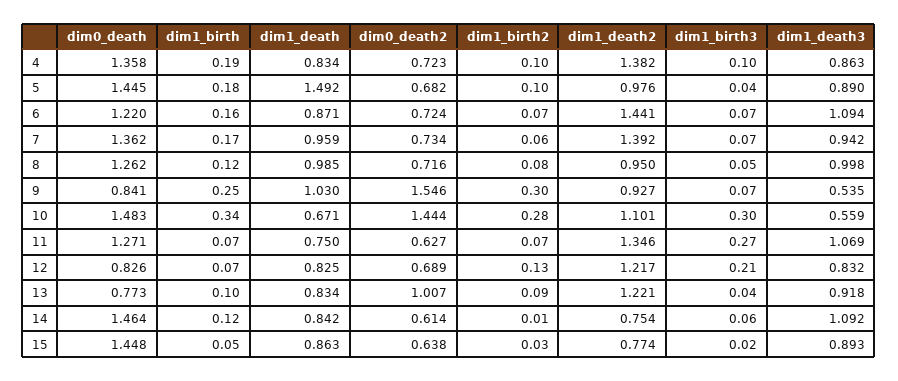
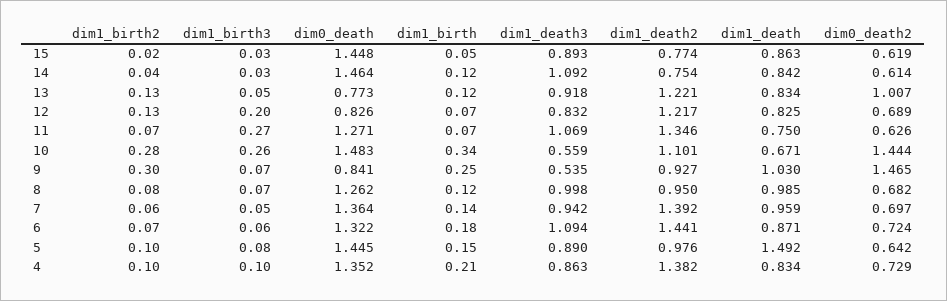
  {
    "dim0_death": {
-     "4": 1.358,
+     "4": 1.352,
      "5": 1.445,
-     "6": 1.22,
+     "6": 1.322,
-     "7": 1.362,
+     "7": 1.364,
      "8": 1.262,
      "9": 0.841,
      "10": 1.483,
      "11": 1.271,
      "12": 0.826,
      "13": 0.773,
      "14": 1.464,
      "15": 1.448
    },
    "dim1_birth": {
-     "4": 0.19,
+     "4": 0.21,
-     "5": 0.18,
+     "5": 0.15,
-     "6": 0.16,
+     "6": 0.18,
-     "7": 0.17,
+     "7": 0.14,
      "8": 0.12,
      "9": 0.25,
      "10": 0.34,
      "11": 0.07,
      "12": 0.07,
-     "13": 0.1,
+     "13": 0.12,
      "14": 0.12,
      "15": 0.05
    },
    "dim1_death": {
      "4": 0.834,
      "5": 1.492,
      "6": 0.871,
      "7": 0.959,
      "8": 0.985,
      "9": 1.03,
      "10": 0.671,
      "11": 0.75,
      "12": 0.825,
      "13": 0.834,
      "14": 0.842,
      "15": 0.863
    },
    "dim0_death2": {
-     "4": 0.723,
+     "4": 0.729,
-     "5": 0.682,
+     "5": 0.642,
      "6": 0.724,
-     "7": 0.734,
+     "7": 0.697,
-     "8": 0.716,
+     "8": 0.682,
-     "9": 1.546,
+     "9": 1.465,
      "10": 1.444,
-     "11": 0.627,
+     "11": 0.626,
      "12": 0.689,
      "13": 1.007,
      "14": 0.614,
-     "15": 0.638
+     "15": 0.619
    },
    "dim1_birth2": {
      "4": 0.1,
      "5": 0.1,
      "6": 0.07,
      "7": 0.06,
      "8": 0.08,
      "9": 0.3,
      "10": 0.28,
      "11": 0.07,
      "12": 0.13,
-     "13": 0.09,
+     "13": 0.13,
-     "14": 0.01,
+     "14": 0.04,
-     "15": 0.03
+     "15": 0.02
    },
    "dim1_death2": {
      "4": 1.382,
      "5": 0.976,
      "6": 1.441,
      "7": 1.392,
      "8": 0.95,
      "9": 0.927,
      "10": 1.101,
      "11": 1.346,
      "12": 1.217,
      "13": 1.221,
      "14": 0.754,
      "15": 0.774
    },
    "dim1_birth3": {
      "4": 0.1,
-     "5": 0.04,
+     "5": 0.08,
-     "6": 0.07,
+     "6": 0.06,
-     "7": 0.07,
+     "7": 0.05,
-     "8": 0.05,
+     "8": 0.07,
      "9": 0.07,
-     "10": 0.3,
+     "10": 0.26,
      "11": 0.27,
-     "12": 0.21,
+     "12": 0.2,
-     "13": 0.04,
+     "13": 0.05,
-     "14": 0.06,
+     "14": 0.03,
-     "15": 0.02
+     "15": 0.03
    },
    "dim1_death3": {
      "4": 0.863,
      "5": 0.89,
      "6": 1.094,
      "7": 0.942,
      "8": 0.998,
      "9": 0.535,
      "10": 0.559,
      "11": 1.069,
      "12": 0.832,
      "13": 0.918,
      "14": 1.092,
      "15": 0.893
    }
  }

